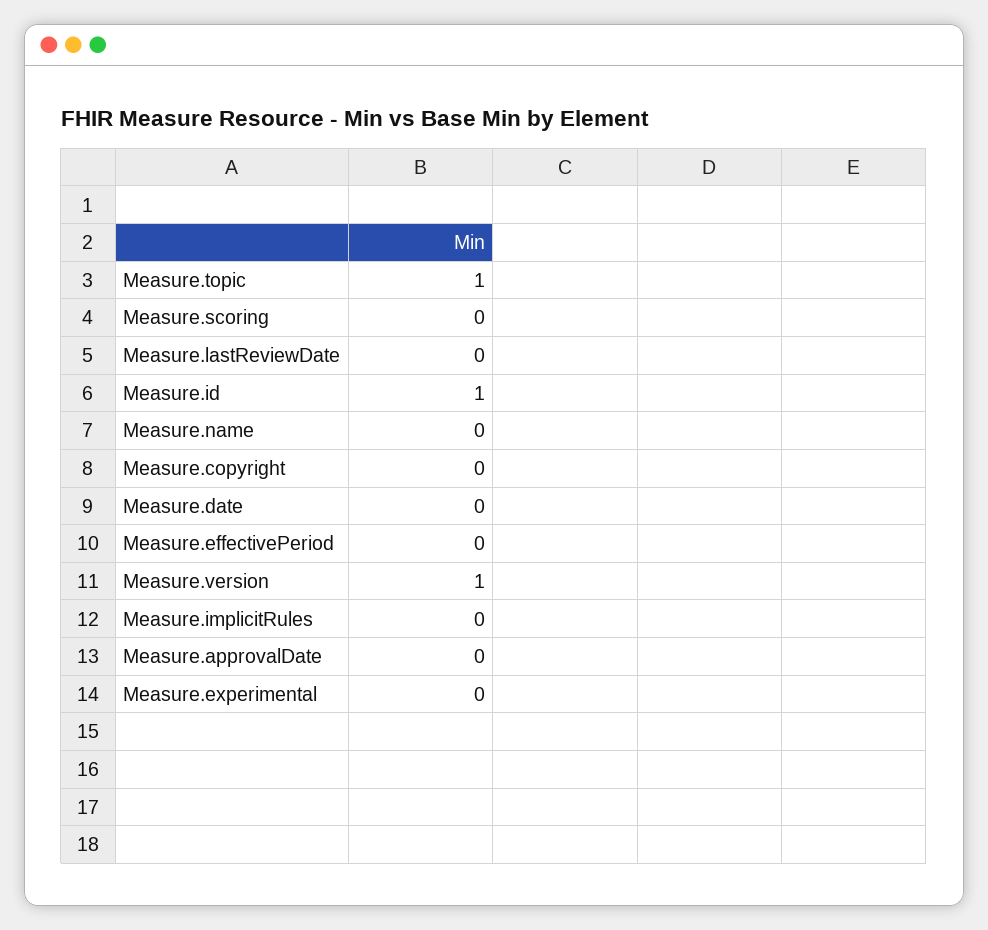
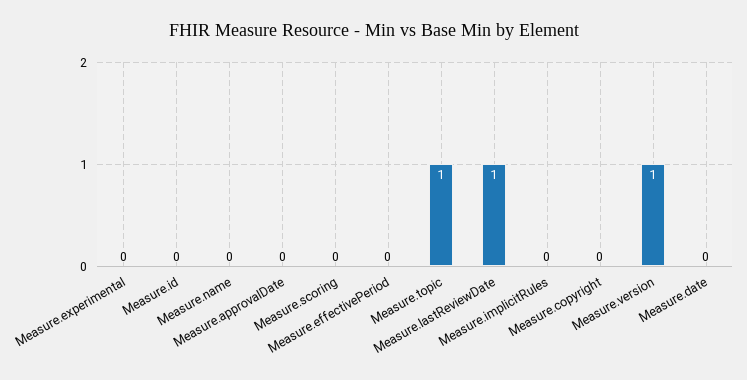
  {
    "Measure.topic": 1,
    "Measure.scoring": 0,
-   "Measure.lastReviewDate": 0,
+   "Measure.lastReviewDate": 1,
-   "Measure.id": 1,
+   "Measure.id": 0,
    "Measure.name": 0,
    "Measure.copyright": 0,
    "Measure.date": 0,
    "Measure.effectivePeriod": 0,
    "Measure.version": 1,
    "Measure.implicitRules": 0,
    "Measure.approvalDate": 0,
    "Measure.experimental": 0
  }

